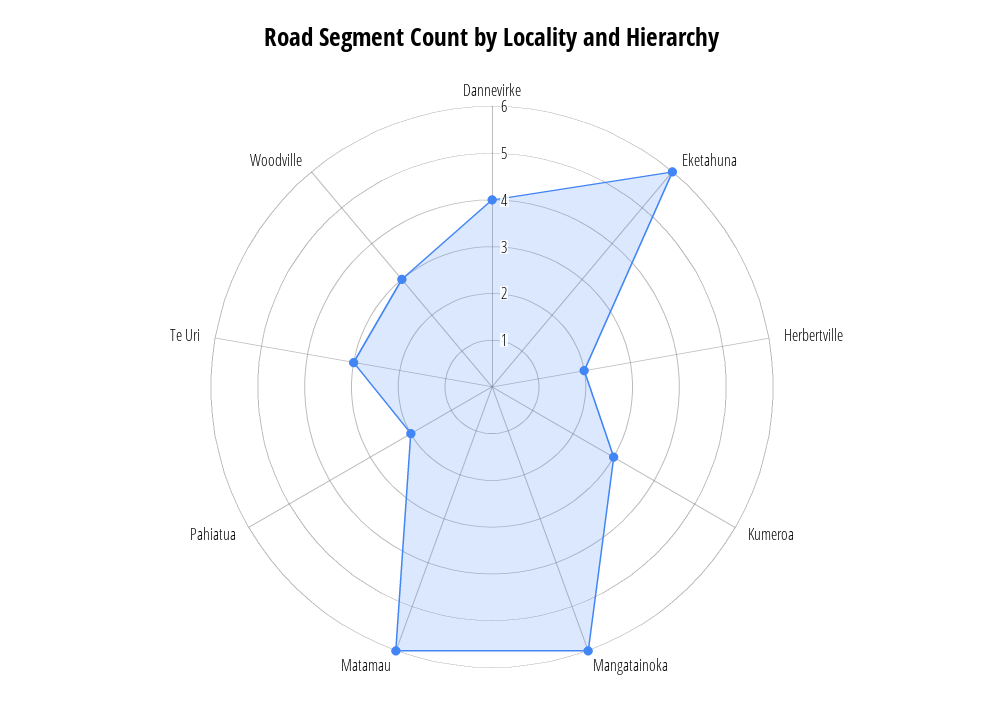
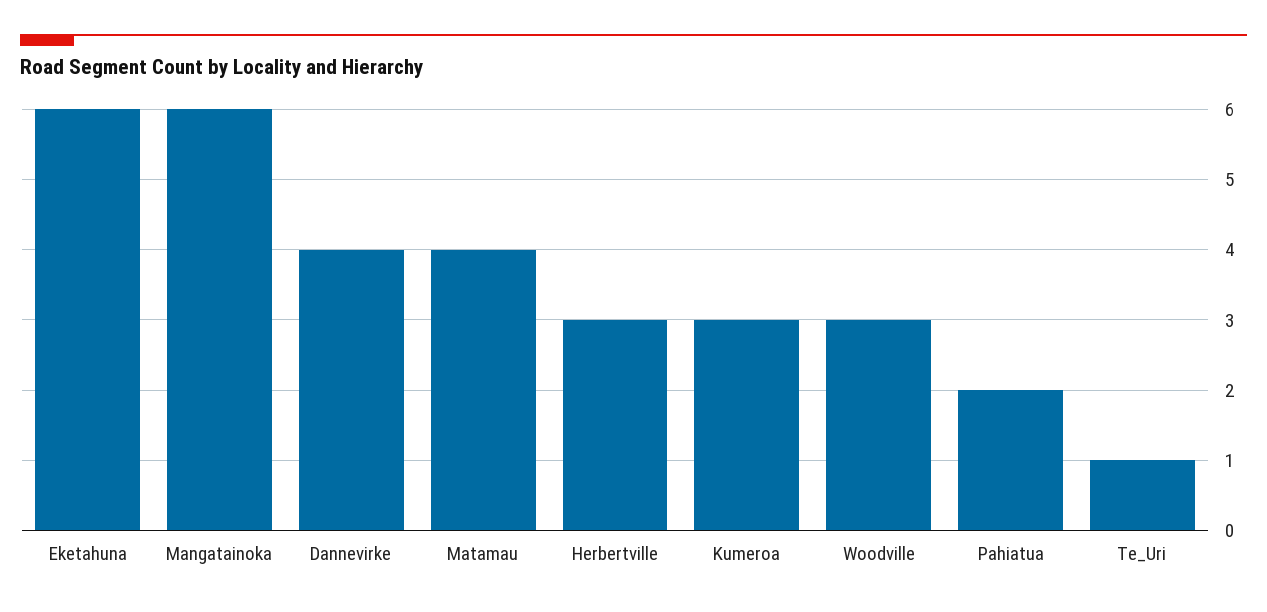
  {
    "Dannevirke": 4,
    "Eketahuna": 6,
-   "Herbertville": 2,
+   "Herbertville": 3,
    "Kumeroa": 3,
    "Mangatainoka": 6,
-   "Matamau": 6,
+   "Matamau": 4,
    "Pahiatua": 2,
-   "Te Uri": 3,
+   "Te Uri": 1,
    "Woodville": 3
  }

